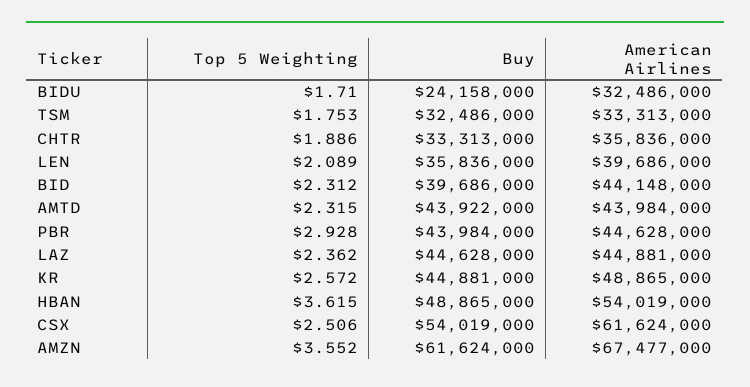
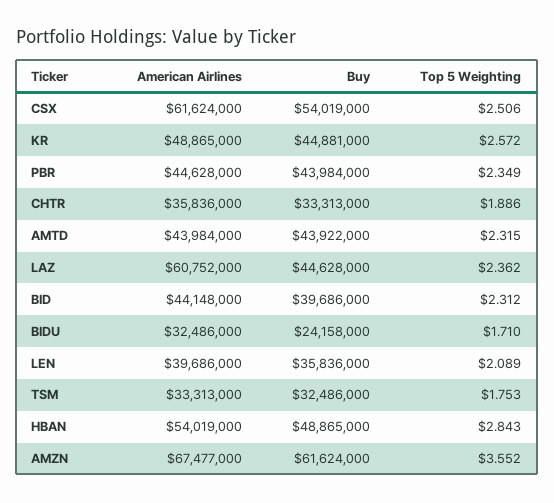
  {
    "Top 5 Weighting": {
      "BIDU": 1.71,
      "TSM": 1.753,
      "CHTR": 1.886,
      "LEN": 2.089,
      "BID": 2.312,
      "AMTD": 2.315,
-     "PBR": 2.928,
+     "PBR": 2.349,
      "LAZ": 2.362,
      "KR": 2.572,
-     "HBAN": 3.615,
+     "HBAN": 2.843,
      "CSX": 2.506,
      "AMZN": 3.552
    },
    "Buy": {
      "BIDU": 24158000,
      "TSM": 32486000,
      "CHTR": 33313000,
      "LEN": 35836000,
      "BID": 39686000,
      "AMTD": 43922000,
      "PBR": 43984000,
      "LAZ": 44628000,
      "KR": 44881000,
      "HBAN": 48865000,
      "CSX": 54019000,
      "AMZN": 61624000
    },
    "American Airlines": {
      "BIDU": 32486000,
      "TSM": 33313000,
      "CHTR": 35836000,
      "LEN": 39686000,
      "BID": 44148000,
      "AMTD": 43984000,
      "PBR": 44628000,
-     "LAZ": 44881000,
+     "LAZ": 60752000,
      "KR": 48865000,
      "HBAN": 54019000,
      "CSX": 61624000,
      "AMZN": 67477000
    }
  }

